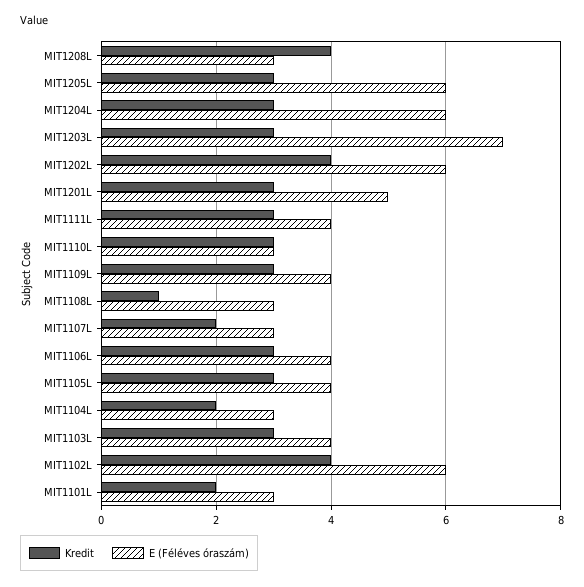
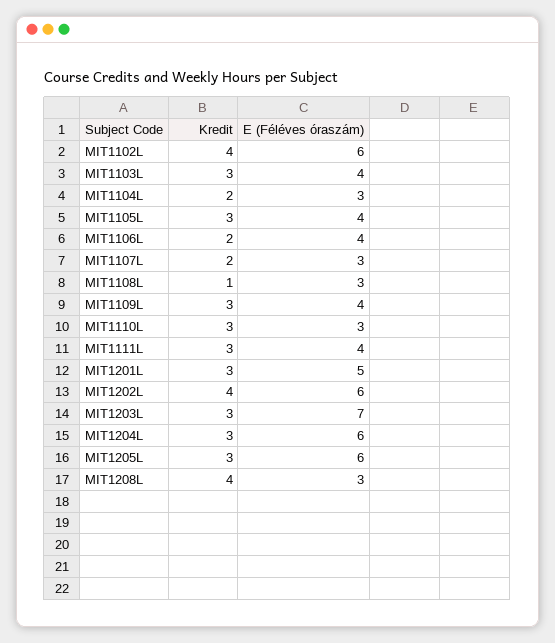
  {
    "Kredit": {
      "MIT1208L": 4,
      "MIT1205L": 3,
      "MIT1204L": 3,
      "MIT1203L": 3,
      "MIT1202L": 4,
      "MIT1201L": 3,
      "MIT1111L": 3,
      "MIT1110L": 3,
      "MIT1109L": 3,
      "MIT1108L": 1,
      "MIT1107L": 2,
-     "MIT1106L": 3,
+     "MIT1106L": 2,
      "MIT1105L": 3,
      "MIT1104L": 2,
      "MIT1103L": 3,
-     "MIT1102L": 4,
+     "MIT1102L": 4
-     "MIT1101L": 2
    },
    "E (Féléves óraszám)": {
      "MIT1208L": 3,
      "MIT1205L": 6,
      "MIT1204L": 6,
      "MIT1203L": 7,
      "MIT1202L": 6,
      "MIT1201L": 5,
      "MIT1111L": 4,
      "MIT1110L": 3,
      "MIT1109L": 4,
      "MIT1108L": 3,
      "MIT1107L": 3,
      "MIT1106L": 4,
      "MIT1105L": 4,
      "MIT1104L": 3,
      "MIT1103L": 4,
-     "MIT1102L": 6,
+     "MIT1102L": 6
-     "MIT1101L": 3
    }
  }

